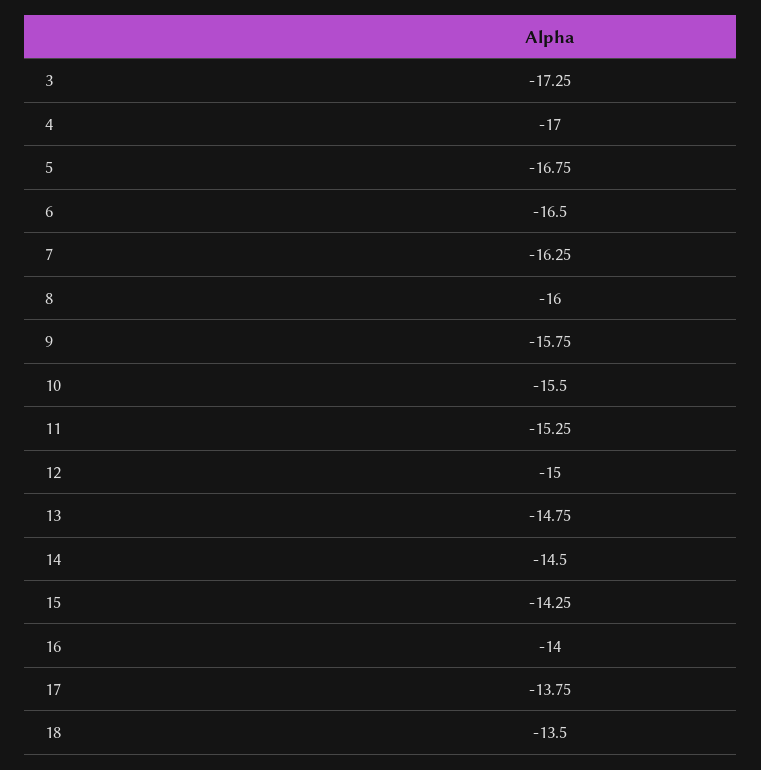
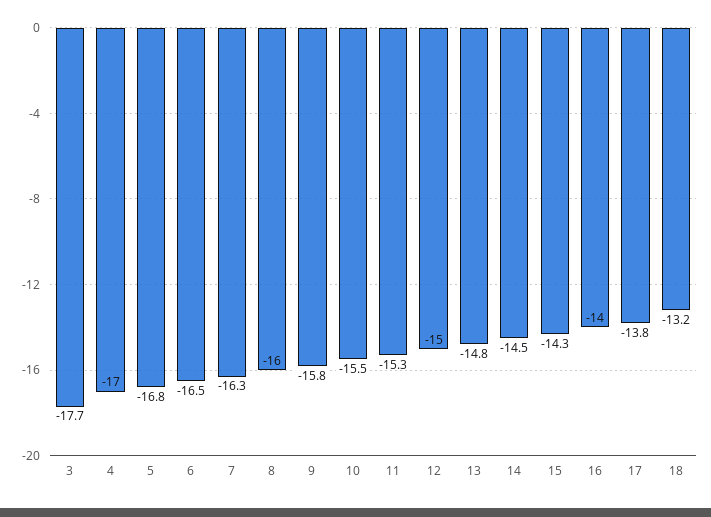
  {
-   "3": -17.25,
+   "3": -17.7,
    "4": -17,
    "5": -16.75,
    "6": -16.5,
    "7": -16.25,
    "8": -16,
    "9": -15.75,
    "10": -15.5,
    "11": -15.25,
    "12": -15,
    "13": -14.75,
    "14": -14.5,
    "15": -14.25,
    "16": -14,
    "17": -13.75,
-   "18": -13.5
+   "18": -13.2
  }

